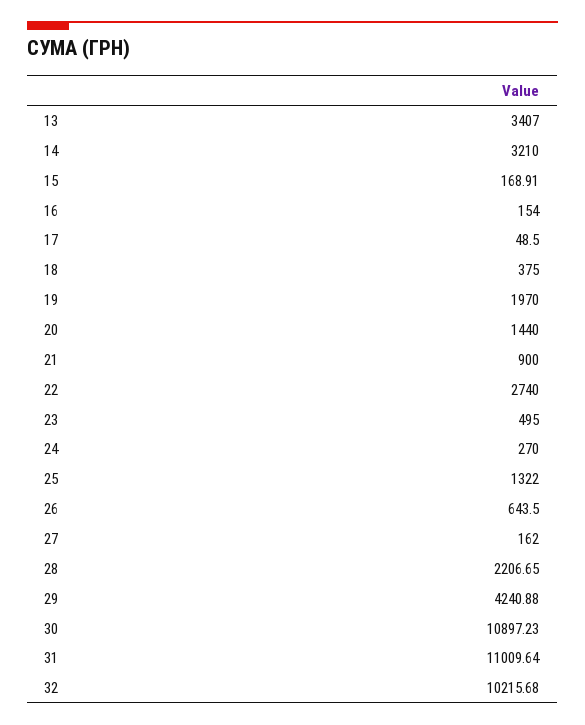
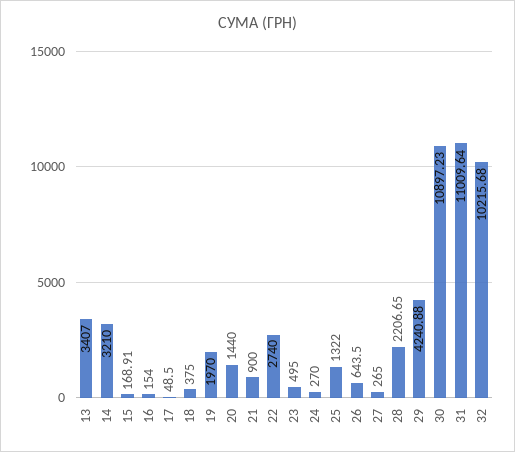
  {
    "13": 3407,
    "14": 3210,
    "15": 168.91,
    "16": 154,
    "17": 48.5,
    "18": 375,
    "19": 1970,
    "20": 1440,
    "21": 900,
    "22": 2740,
    "23": 495,
    "24": 270,
    "25": 1322,
    "26": 643.5,
-   "27": 162,
+   "27": 265,
    "28": 2206.65,
    "29": 4240.88,
    "30": 10897.23,
    "31": 11009.64,
    "32": 10215.68
  }

